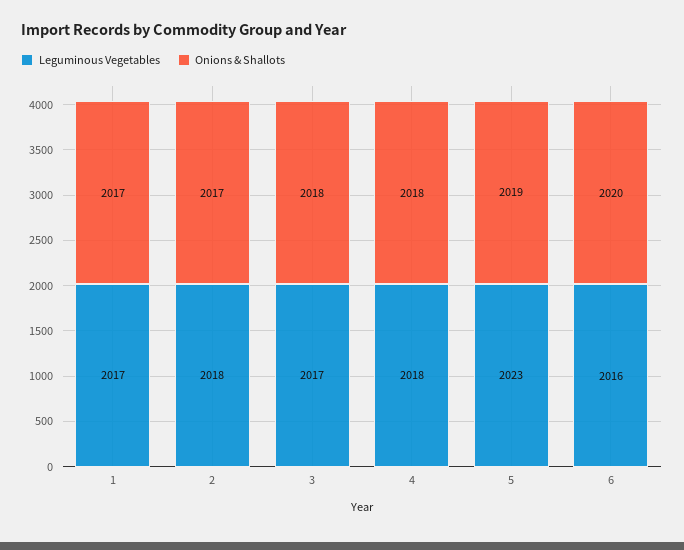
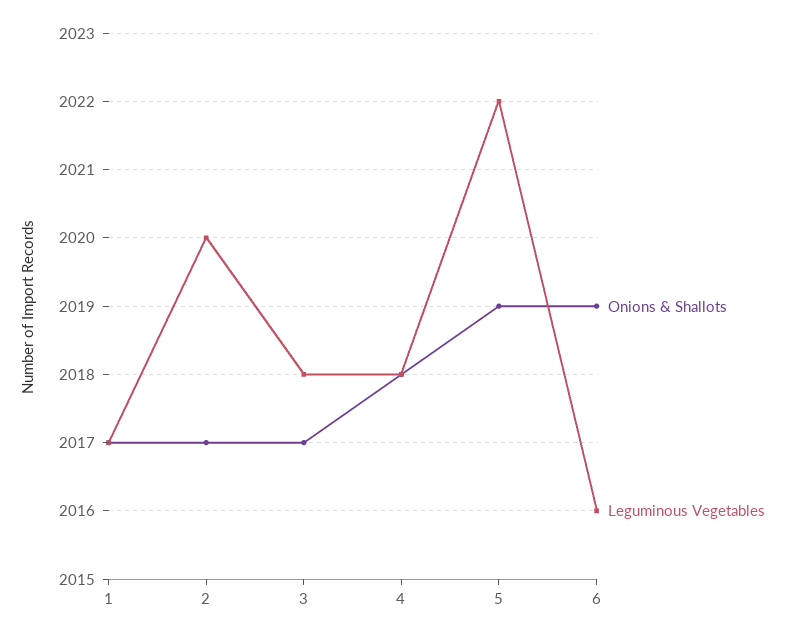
  {
    "Leguminous Vegetables": {
      "1": 2017,
-     "2": 2018,
+     "2": 2020,
-     "3": 2017,
+     "3": 2018,
      "4": 2018,
-     "5": 2023,
+     "5": 2022,
      "6": 2016
    },
    "Onions & Shallots": {
      "1": 2017,
      "2": 2017,
-     "3": 2018,
+     "3": 2017,
      "4": 2018,
      "5": 2019,
-     "6": 2020
+     "6": 2019
    }
  }

